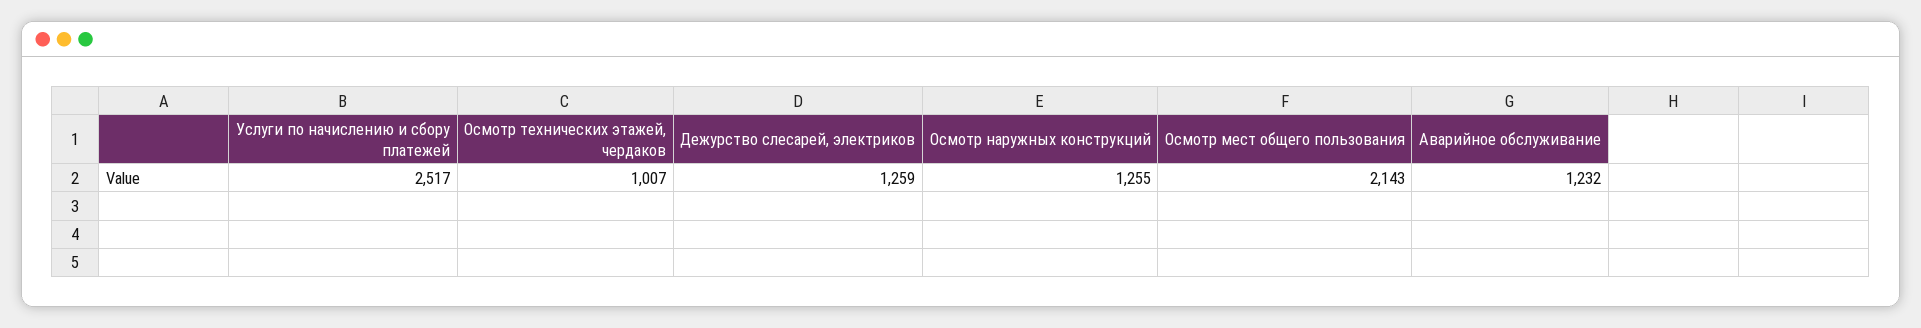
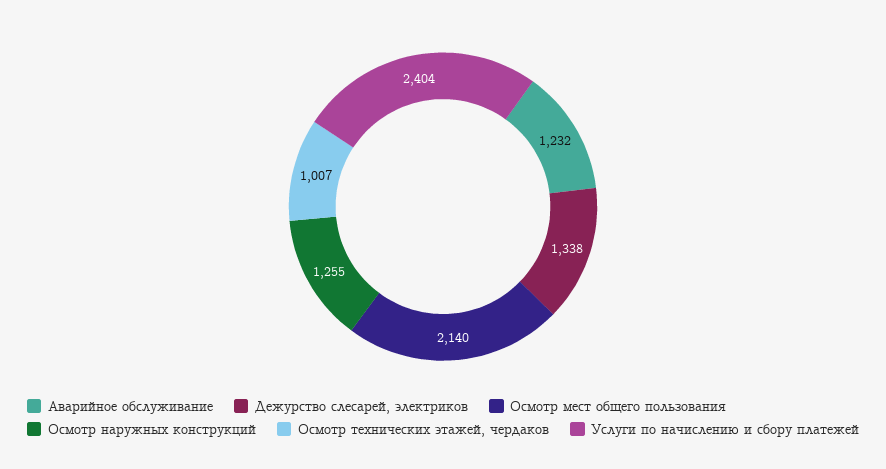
  {
-   "Услуги по начислению и сбору платежей": 2517,
+   "Услуги по начислению и сбору платежей": 2404,
    "Осмотр технических этажей, чердаков": 1007,
-   "Дежурство слесарей, электриков": 1259,
+   "Дежурство слесарей, электриков": 1338,
    "Осмотр наружных конструкций": 1255,
-   "Осмотр мест общего пользования": 2143,
+   "Осмотр мест общего пользования": 2140,
    "Аварийное обслуживание": 1232
  }

